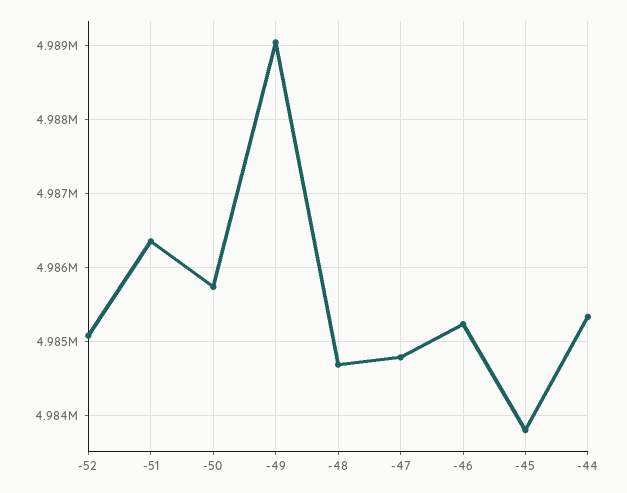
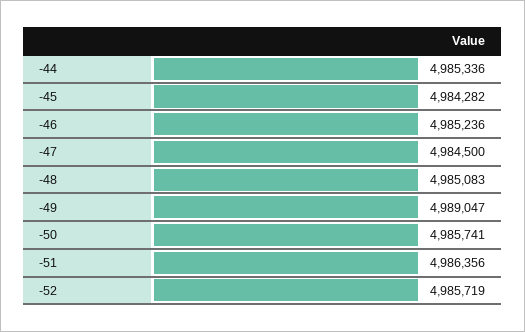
  {
-   "-52": 4985100,
+   "-52": 4985719,
    "-51": 4986356,
    "-50": 4985741,
    "-49": 4989047,
-   "-48": 4984700,
+   "-48": 4985083,
-   "-47": 4984800,
+   "-47": 4984500,
    "-46": 4985236,
-   "-45": 4983800,
+   "-45": 4984282,
    "-44": 4985336
  }

